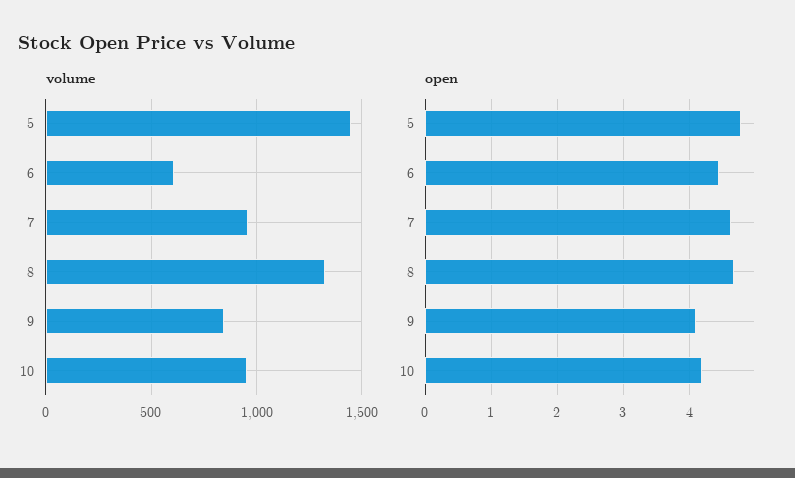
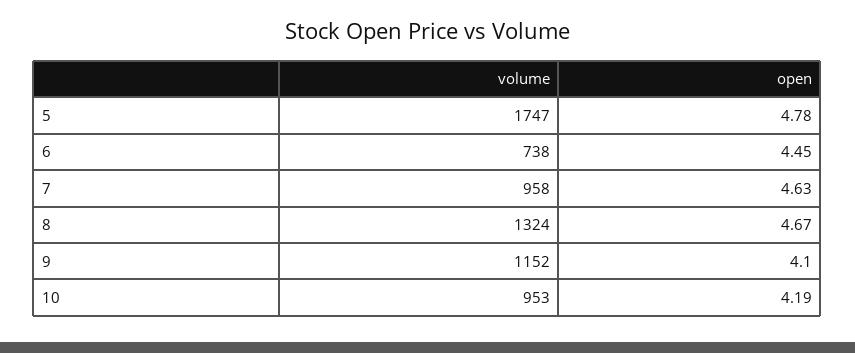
  {
    "volume": {
-     "5": 1450,
+     "5": 1747,
-     "6": 600,
+     "6": 738,
      "7": 958,
      "8": 1324,
-     "9": 850,
+     "9": 1152,
      "10": 953
    },
    "open": {
      "5": 4.78,
      "6": 4.45,
      "7": 4.63,
      "8": 4.67,
      "9": 4.1,
      "10": 4.19
    }
  }

